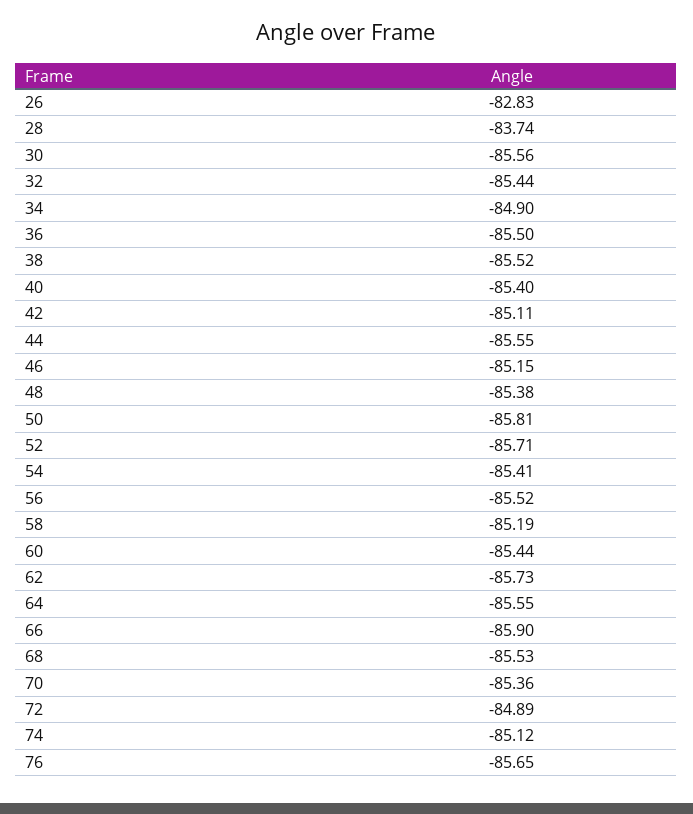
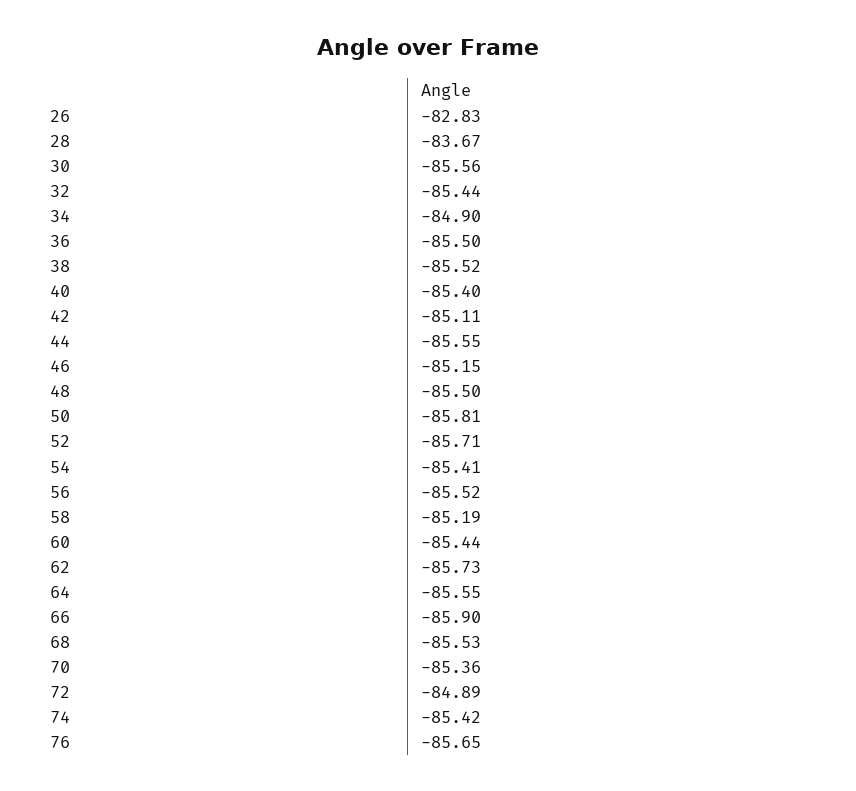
  {
    "26": -82.83,
-   "28": -83.74,
+   "28": -83.67,
    "30": -85.56,
    "32": -85.44,
    "34": -84.9,
    "36": -85.5,
    "38": -85.52,
    "40": -85.4,
    "42": -85.11,
    "44": -85.55,
    "46": -85.15,
-   "48": -85.38,
+   "48": -85.5,
    "50": -85.81,
    "52": -85.71,
    "54": -85.41,
    "56": -85.52,
    "58": -85.19,
    "60": -85.44,
    "62": -85.73,
    "64": -85.55,
    "66": -85.9,
    "68": -85.53,
    "70": -85.36,
    "72": -84.89,
-   "74": -85.12,
+   "74": -85.42,
    "76": -85.65
  }

